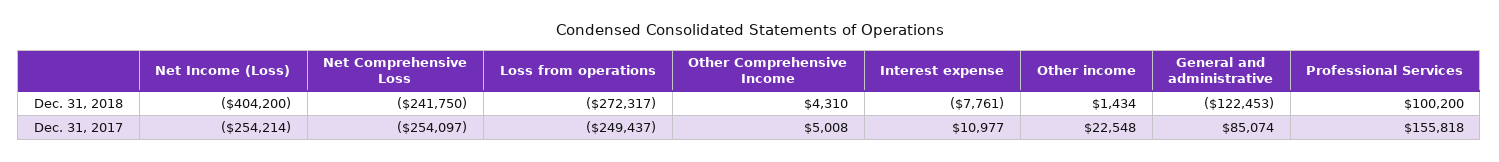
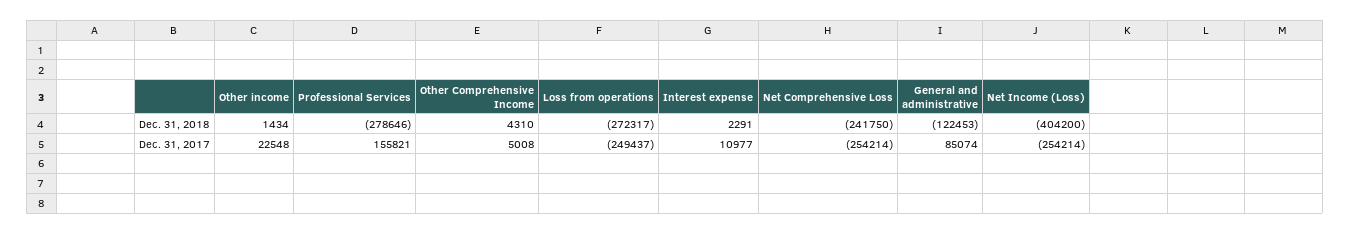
  {
    "Net Income (Loss)": {
      "Dec. 31, 2018": -404200,
      "Dec. 31, 2017": -254214
    },
    "Net Comprehensive Loss": {
      "Dec. 31, 2018": -241750,
-     "Dec. 31, 2017": -254097
+     "Dec. 31, 2017": -254214
    },
    "Loss from operations": {
      "Dec. 31, 2018": -272317,
      "Dec. 31, 2017": -249437
    },
    "Other Comprehensive Income": {
      "Dec. 31, 2018": 4310,
      "Dec. 31, 2017": 5008
    },
    "Interest expense": {
-     "Dec. 31, 2018": -7761,
+     "Dec. 31, 2018": 2291,
      "Dec. 31, 2017": 10977
    },
    "Other income": {
      "Dec. 31, 2018": 1434,
      "Dec. 31, 2017": 22548
    },
    "General and administrative": {
      "Dec. 31, 2018": -122453,
      "Dec. 31, 2017": 85074
    },
    "Professional Services": {
-     "Dec. 31, 2018": 100200,
+     "Dec. 31, 2018": -278646,
-     "Dec. 31, 2017": 155818
+     "Dec. 31, 2017": 155821
    }
  }

